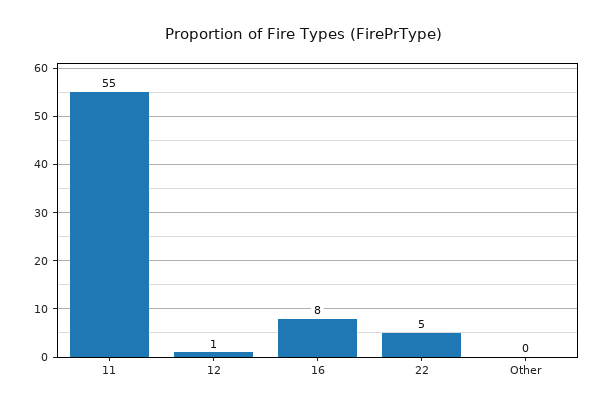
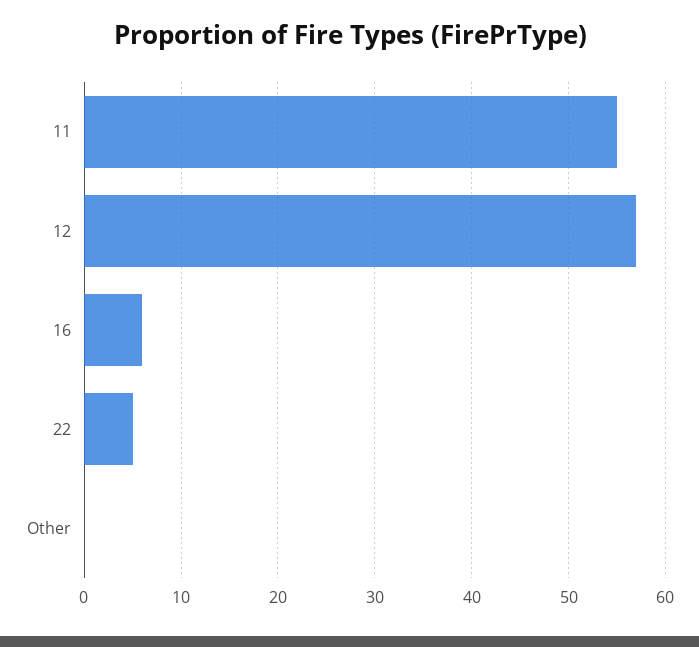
  {
    "11": 55,
-   "12": 1,
+   "12": 57,
-   "16": 8,
+   "16": 6,
    "22": 5,
    "Other": 0
  }

